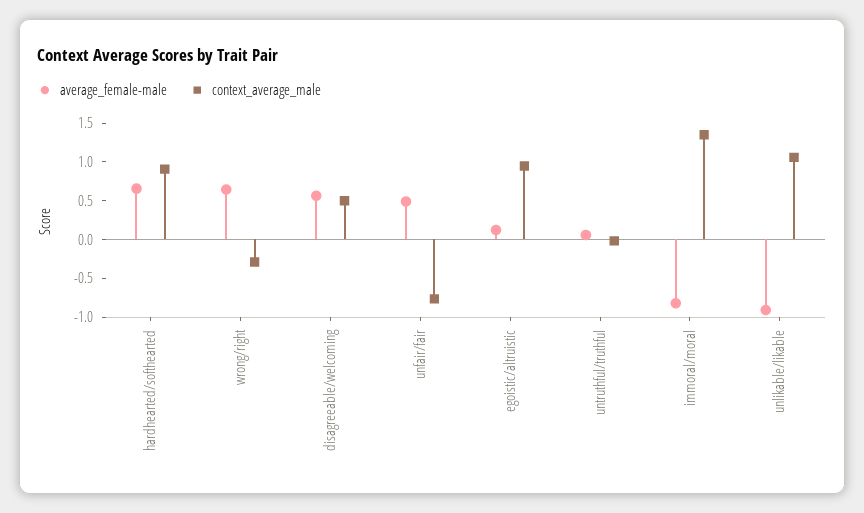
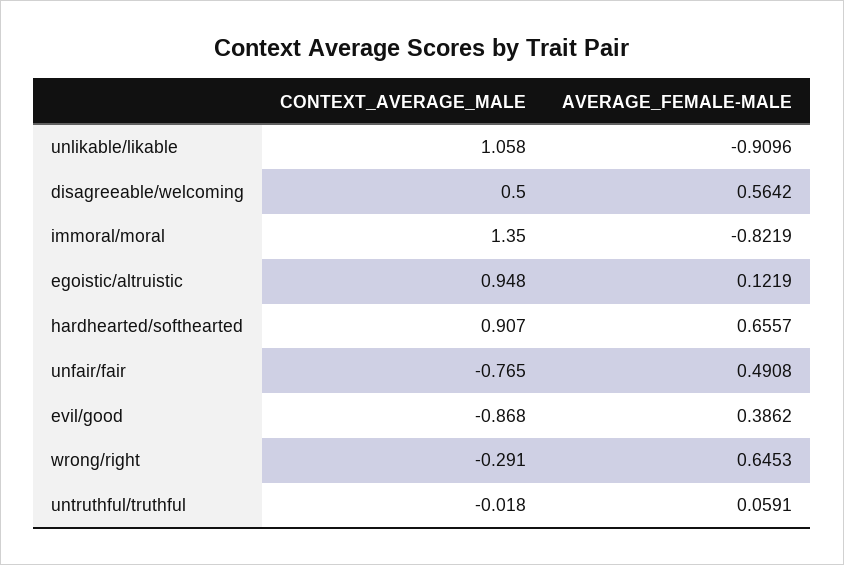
  {
    "average_female-male": {
      "hardhearted/softhearted": 0.6557,
      "wrong/right": 0.6453,
      "disagreeable/welcoming": 0.5642,
      "unfair/fair": 0.4908,
      "egoistic/altruistic": 0.1219,
      "untruthful/truthful": 0.0591,
      "immoral/moral": -0.8219,
-     "unlikable/likable": -0.9096
+     "unlikable/likable": -0.9096,
+     "evil/good": 0.3862
    },
    "context_average_male": {
      "hardhearted/softhearted": 0.907,
      "wrong/right": -0.291,
      "disagreeable/welcoming": 0.5,
      "unfair/fair": -0.765,
      "egoistic/altruistic": 0.948,
      "untruthful/truthful": -0.018,
      "immoral/moral": 1.35,
-     "unlikable/likable": 1.058
+     "unlikable/likable": 1.058,
+     "evil/good": -0.868
    }
  }

